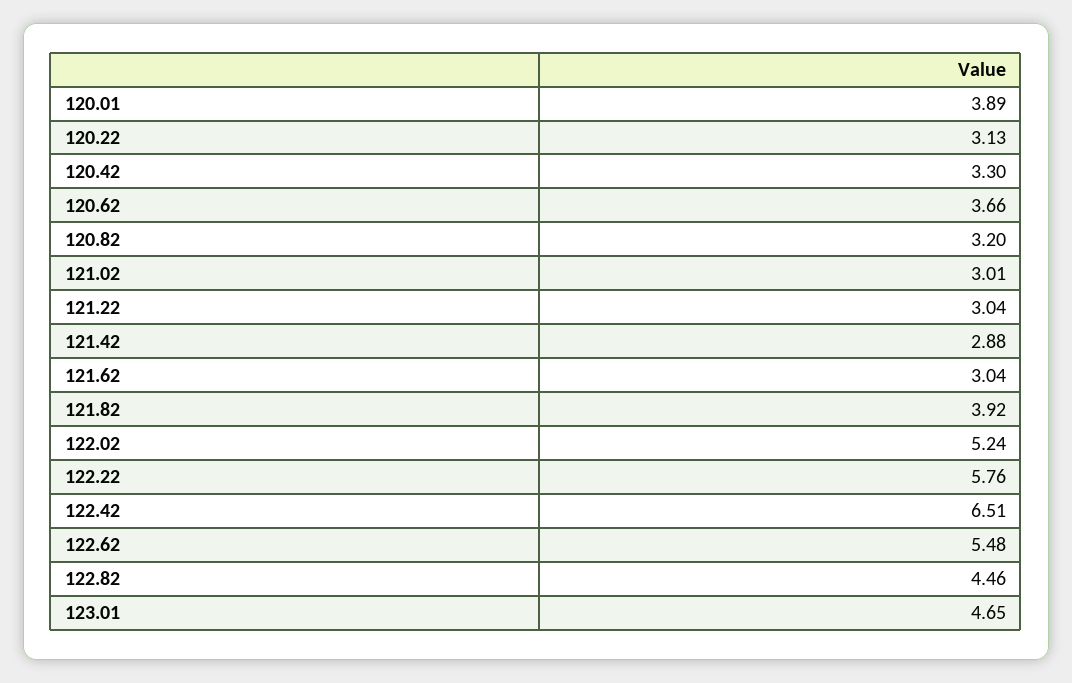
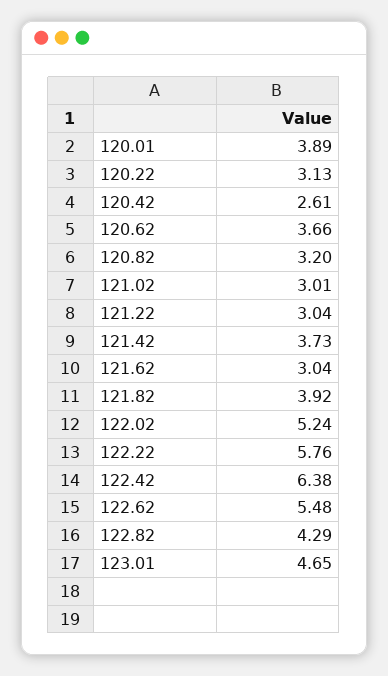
  {
    "120.01": 3.89,
    "120.22": 3.13,
-   "120.42": 3.3,
+   "120.42": 2.61,
    "120.62": 3.66,
    "120.82": 3.2,
    "121.02": 3.01,
    "121.22": 3.04,
-   "121.42": 2.88,
+   "121.42": 3.73,
    "121.62": 3.04,
    "121.82": 3.92,
    "122.02": 5.24,
    "122.22": 5.76,
-   "122.42": 6.51,
+   "122.42": 6.38,
    "122.62": 5.48,
-   "122.82": 4.46,
+   "122.82": 4.29,
    "123.01": 4.65
  }

